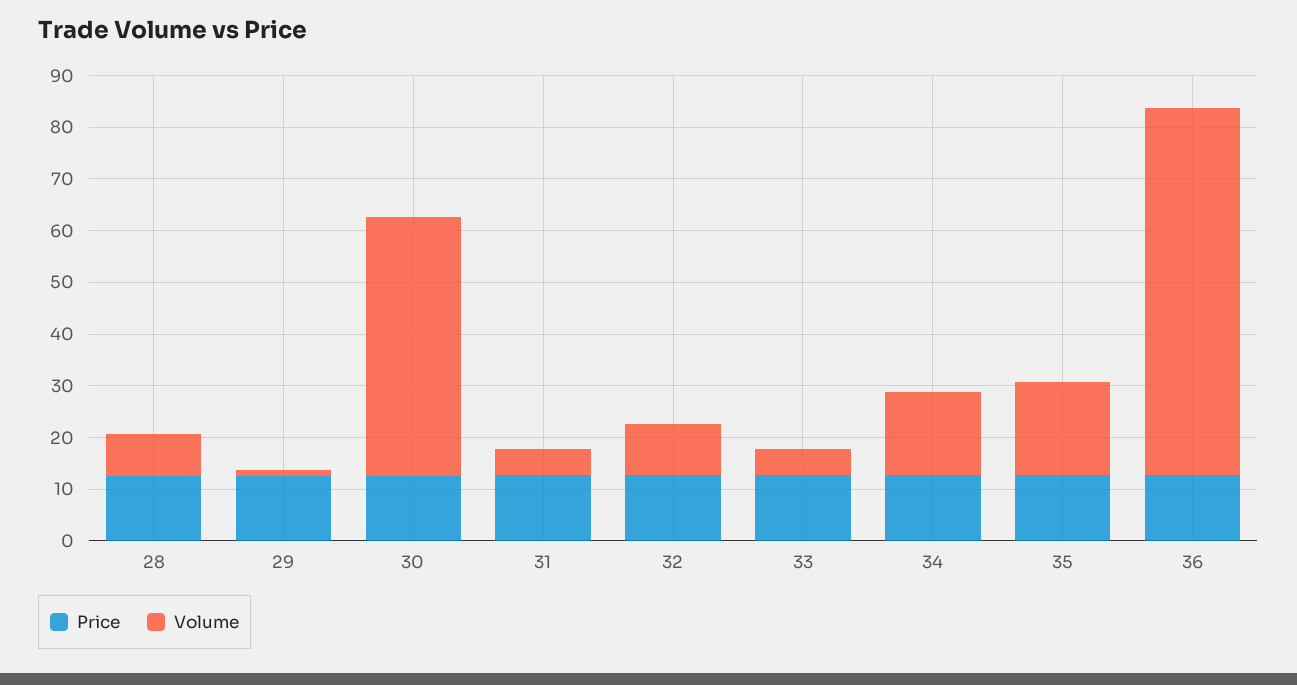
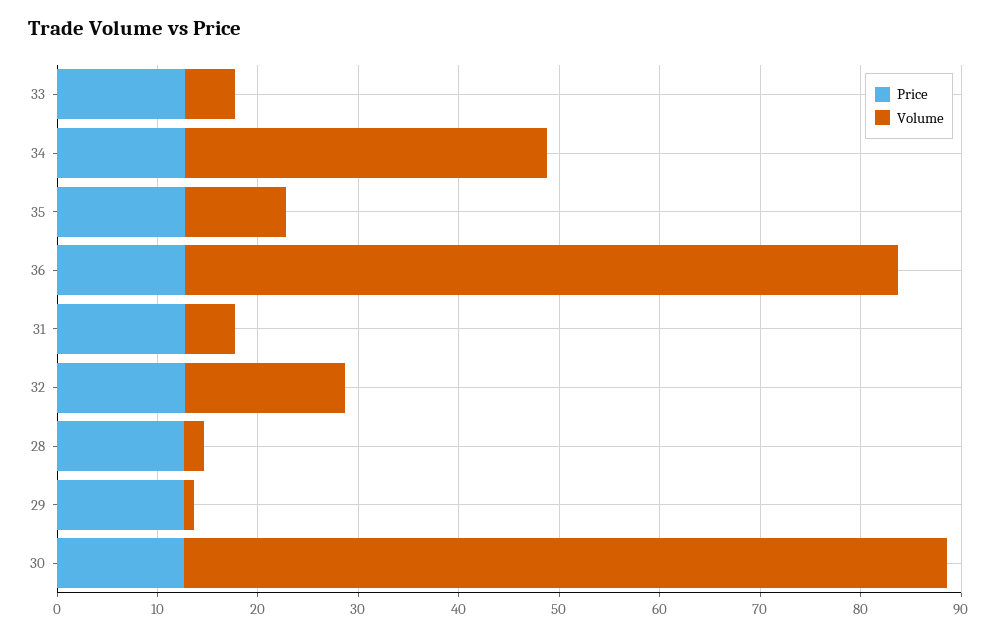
  {
    "Price": {
      "28": 12,
      "29": 12,
      "30": 12,
      "31": 12,
      "32": 12,
      "33": 12,
      "34": 12,
      "35": 12,
      "36": 12
    },
    "Volume": {
-     "28": 8,
+     "28": 2,
      "29": 2,
-     "30": 50,
+     "30": 76,
      "31": 6,
-     "32": 10,
+     "32": 16,
      "33": 6,
-     "34": 16,
+     "34": 36,
-     "35": 18,
+     "35": 10,
      "36": 72
    }
  }

